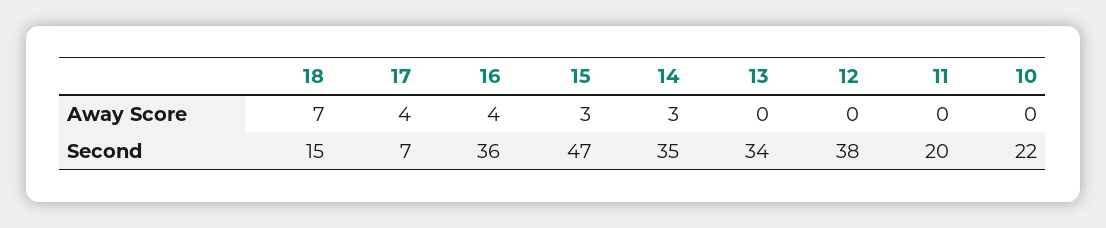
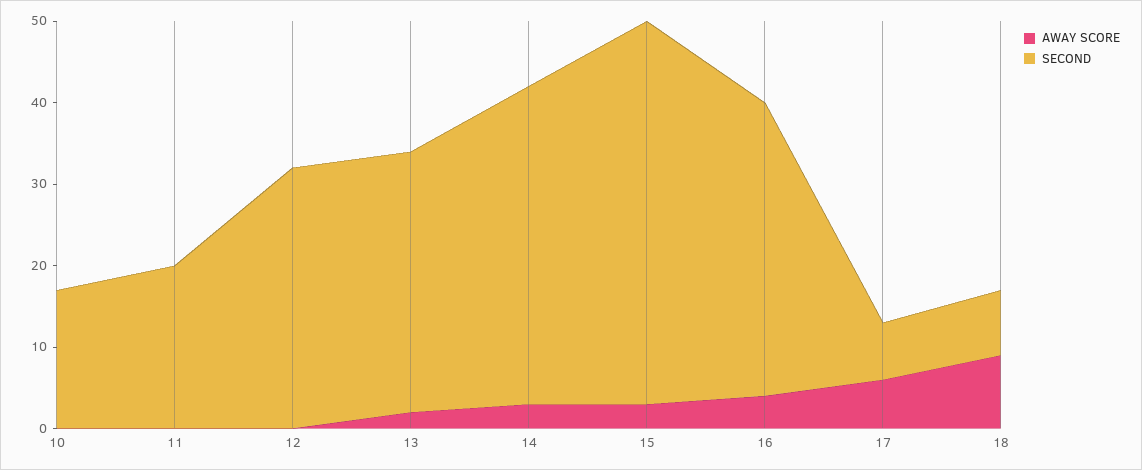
  {
    "Away Score": {
-     "18": 7,
+     "18": 9,
-     "17": 4,
+     "17": 6,
      "16": 4,
      "15": 3,
      "14": 3,
-     "13": 0,
+     "13": 2,
      "12": 0,
      "11": 0,
      "10": 0
    },
    "Second": {
-     "18": 15,
+     "18": 8,
      "17": 7,
      "16": 36,
      "15": 47,
-     "14": 35,
+     "14": 39,
-     "13": 34,
+     "13": 32,
-     "12": 38,
+     "12": 32,
      "11": 20,
-     "10": 22
+     "10": 17
    }
  }

